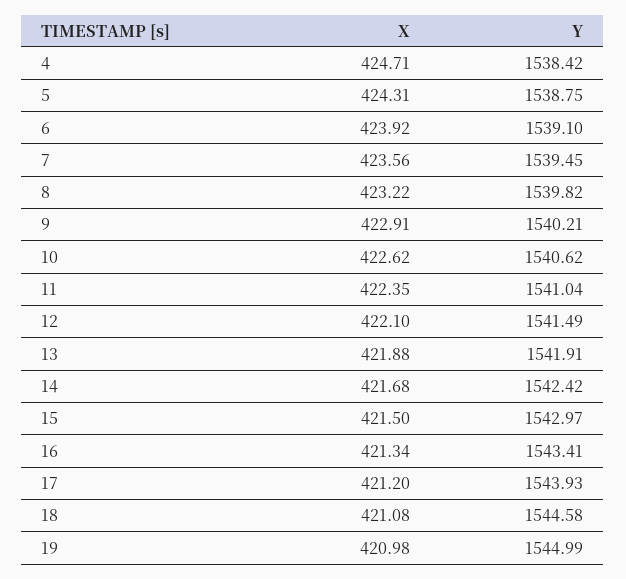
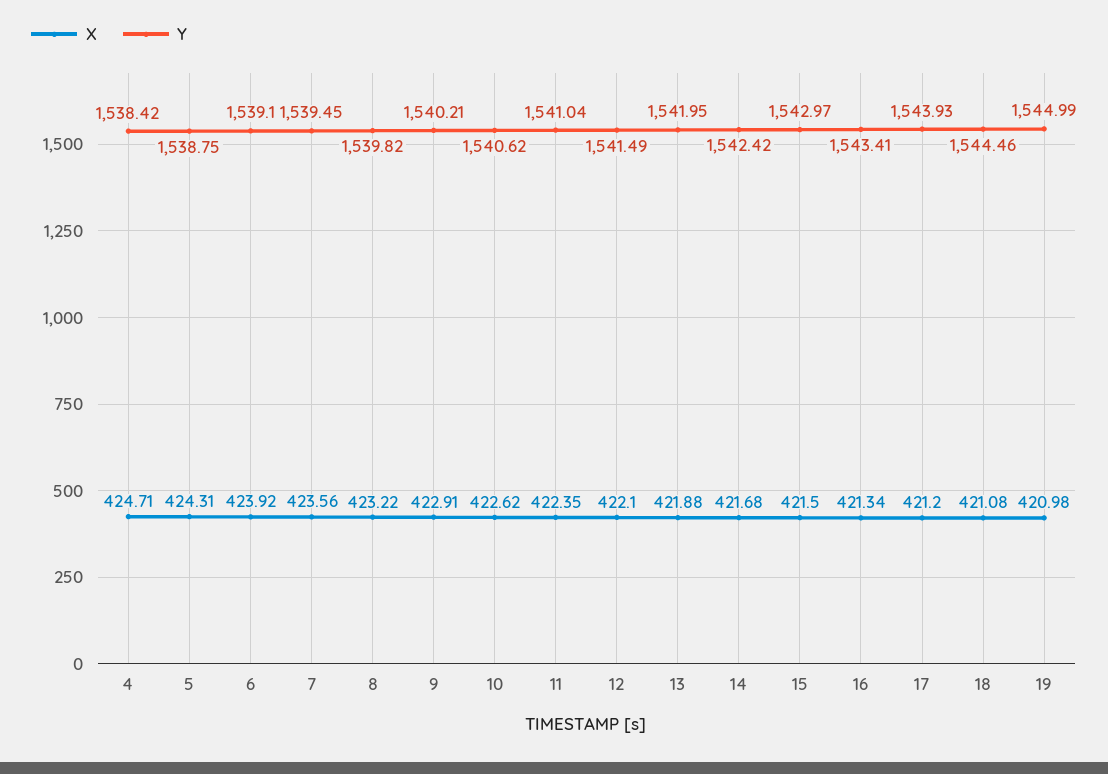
  {
    "X": {
      "4": 424.71,
      "5": 424.31,
      "6": 423.92,
      "7": 423.56,
      "8": 423.22,
      "9": 422.91,
      "10": 422.62,
      "11": 422.35,
      "12": 422.1,
      "13": 421.88,
      "14": 421.68,
      "15": 421.5,
      "16": 421.34,
      "17": 421.2,
      "18": 421.08,
      "19": 420.98
    },
    "Y": {
      "4": 1538.42,
      "5": 1538.75,
      "6": 1539.1,
      "7": 1539.45,
      "8": 1539.82,
      "9": 1540.21,
      "10": 1540.62,
      "11": 1541.04,
      "12": 1541.49,
-     "13": 1541.91,
+     "13": 1541.95,
      "14": 1542.42,
      "15": 1542.97,
      "16": 1543.41,
      "17": 1543.93,
-     "18": 1544.58,
+     "18": 1544.46,
      "19": 1544.99
    }
  }

